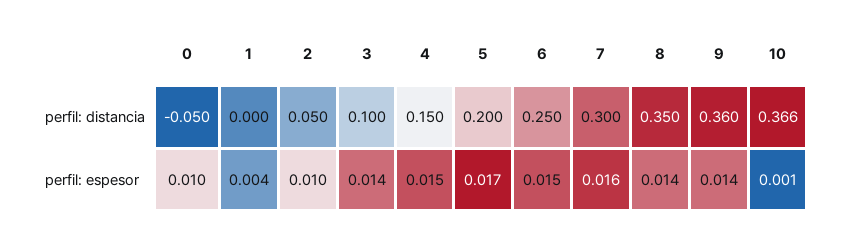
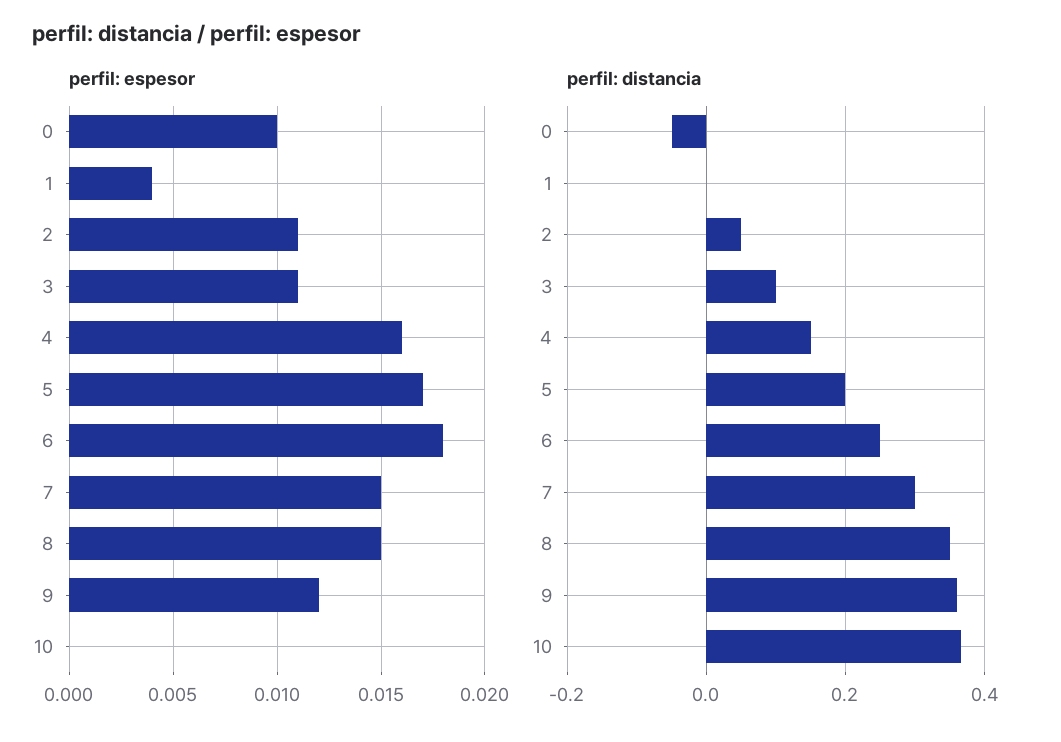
  {
    "perfil: distancia": {
      "0": -0.05,
      "1": 0,
      "2": 0.05,
      "3": 0.1,
      "4": 0.15,
      "5": 0.2,
      "6": 0.25,
      "7": 0.3,
      "8": 0.35,
      "9": 0.36,
      "10": 0.366
    },
    "perfil: espesor": {
      "0": 0.01,
      "1": 0.004,
-     "2": 0.01,
+     "2": 0.011,
-     "3": 0.014,
+     "3": 0.011,
-     "4": 0.015,
+     "4": 0.016,
      "5": 0.017,
-     "6": 0.015,
+     "6": 0.018,
-     "7": 0.016,
+     "7": 0.015,
-     "8": 0.014,
+     "8": 0.015,
-     "9": 0.014,
+     "9": 0.012,
-     "10": 0.001
+     "10": 0
    }
  }

